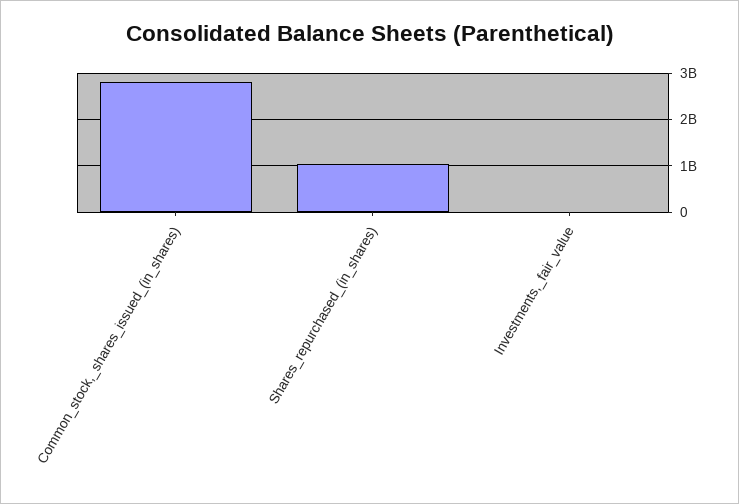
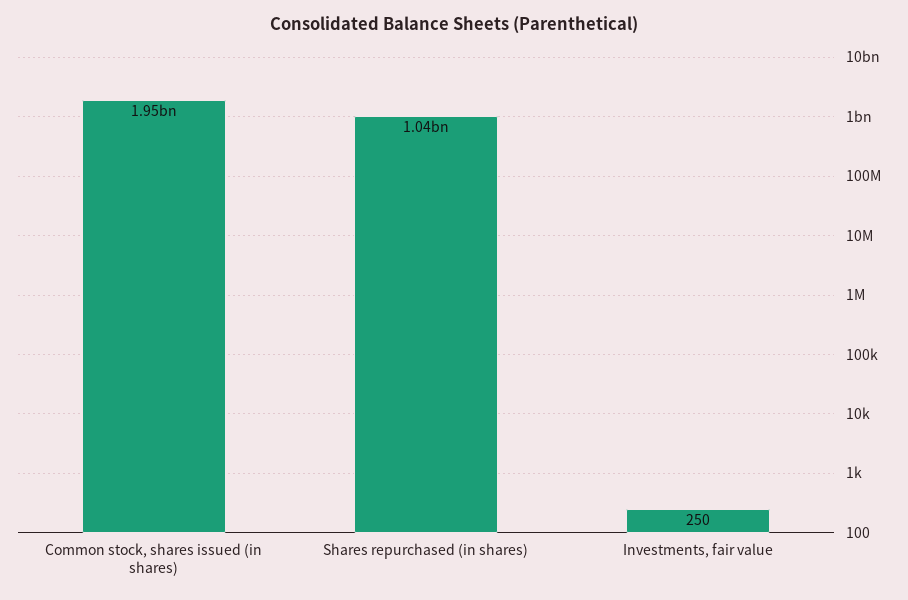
  {
-   "Common_stock,_shares_issued_(in_shares)": 2800000000,
+   "Common_stock,_shares_issued_(in_shares)": 1950000000,
    "Shares_repurchased_(in_shares)": 1040000000,
    "Investments,_fair_value": 250
  }

